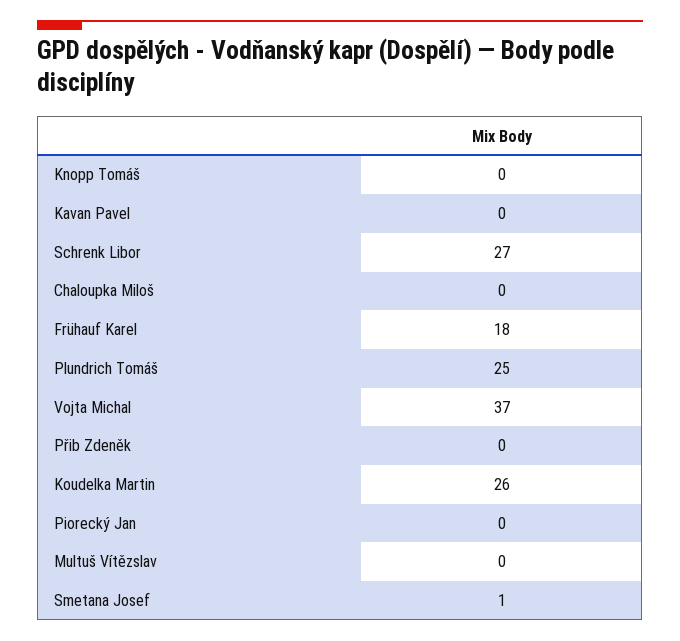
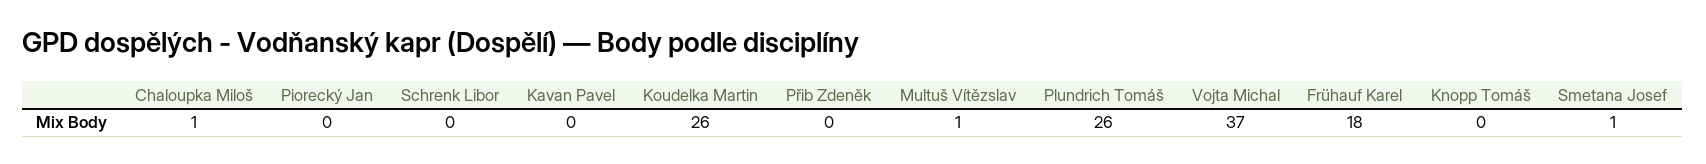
  {
    "Knopp Tomáš": 0,
    "Kavan Pavel": 0,
-   "Schrenk Libor": 27,
+   "Schrenk Libor": 0,
-   "Chaloupka Miloš": 0,
+   "Chaloupka Miloš": 1,
    "Frühauf Karel": 18,
-   "Plundrich Tomáš": 25,
+   "Plundrich Tomáš": 26,
    "Vojta Michal": 37,
    "Přib Zdeněk": 0,
    "Koudelka Martin": 26,
    "Piorecký Jan": 0,
-   "Multuš Vítězslav": 0,
+   "Multuš Vítězslav": 1,
    "Smetana Josef": 1
  }

